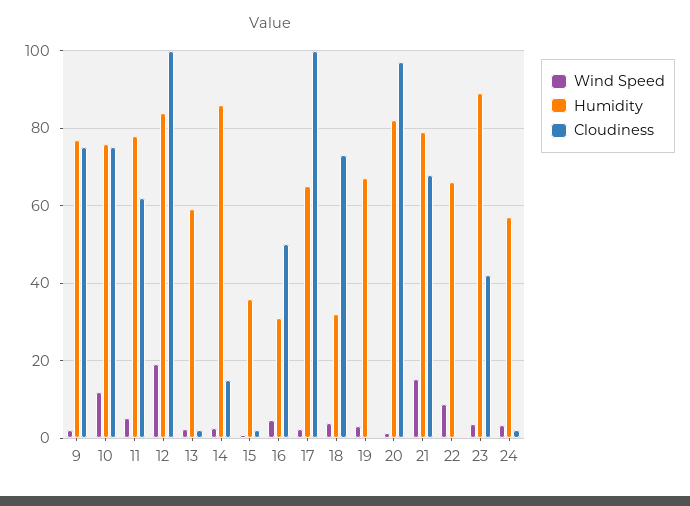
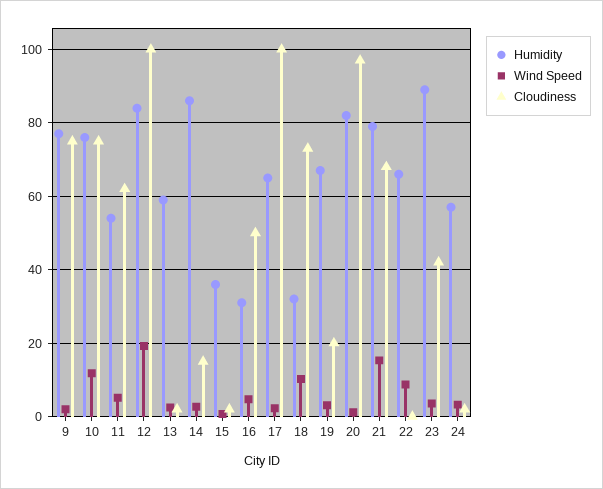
  {
    "Wind Speed": {
      "9": 2,
      "10": 12,
      "11": 6,
      "12": 20,
      "13": 2,
      "14": 2,
      "15": 0,
      "16": 4,
      "17": 2,
-     "18": 4,
+     "18": 10,
      "19": 4,
      "20": 2,
      "21": 16,
      "22": 8,
      "23": 4,
      "24": 4
    },
    "Humidity": {
      "9": 78,
      "10": 76,
-     "11": 78,
+     "11": 54,
      "12": 84,
      "13": 60,
      "14": 86,
      "15": 36,
      "16": 32,
      "17": 66,
      "18": 32,
      "19": 68,
      "20": 82,
      "21": 80,
      "22": 66,
      "23": 90,
      "24": 58
    },
    "Cloudiness": {
      "9": 76,
      "10": 76,
      "11": 62,
      "12": 100,
      "13": 2,
      "14": 16,
      "15": 2,
      "16": 50,
      "17": 100,
      "18": 74,
-     "19": 0,
+     "19": 20,
      "20": 98,
      "21": 68,
      "22": 0,
      "23": 42,
      "24": 2
    }
  }

